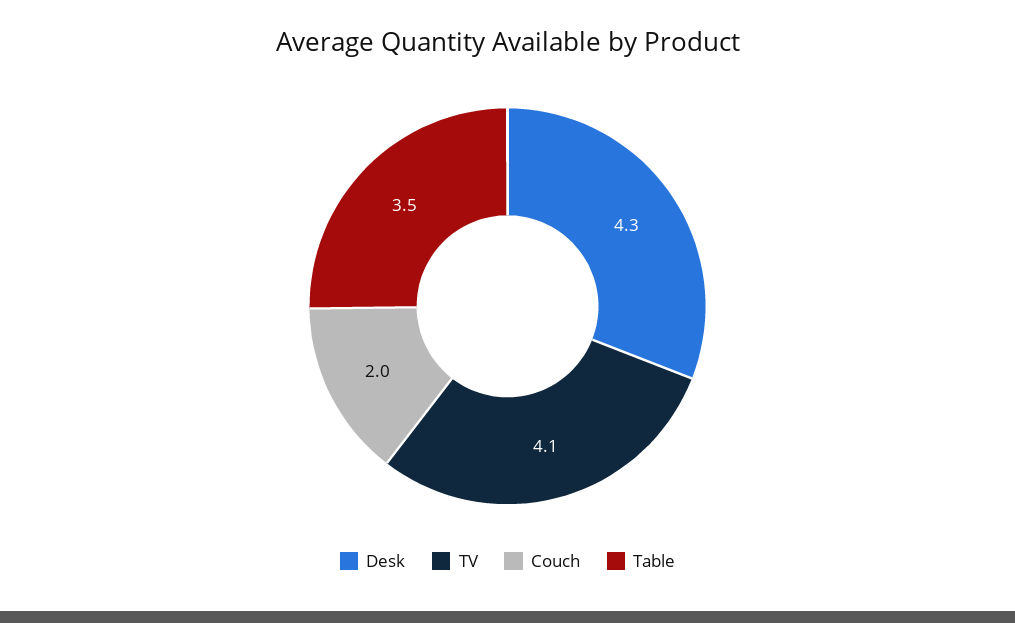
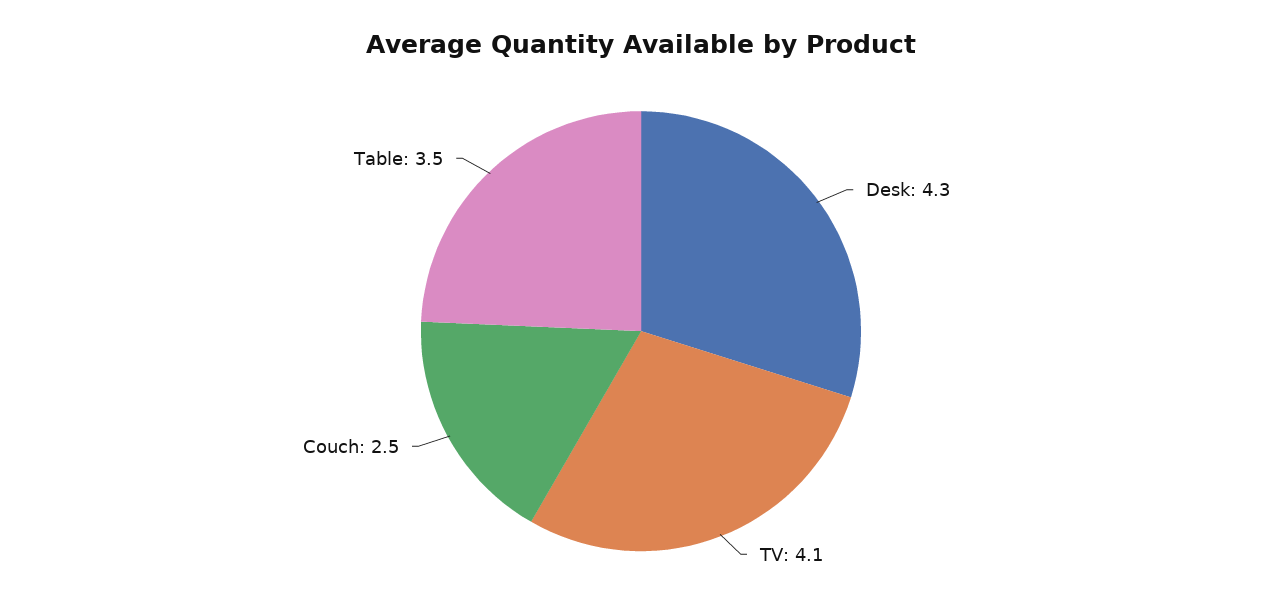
  {
    "Desk": 4.3,
    "TV": 4.1,
-   "Couch": 2,
+   "Couch": 2.5,
    "Table": 3.5
  }

